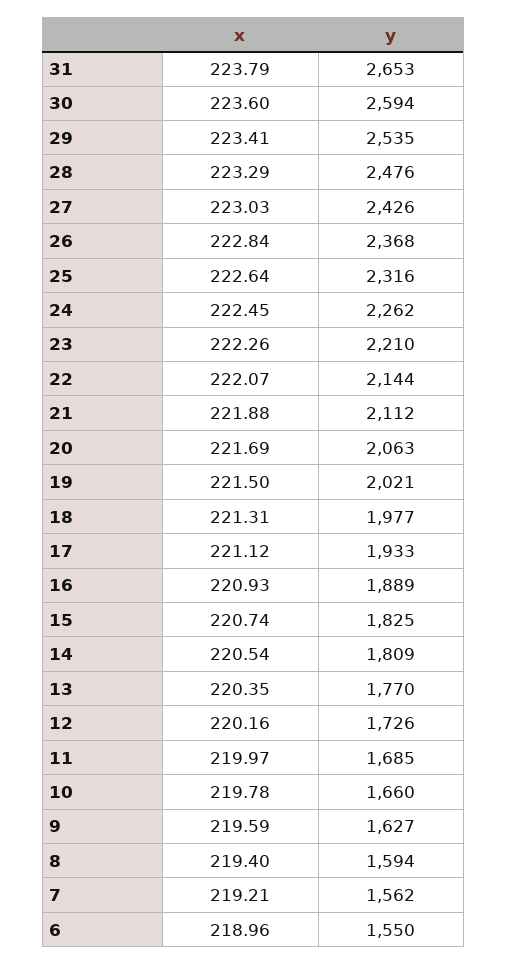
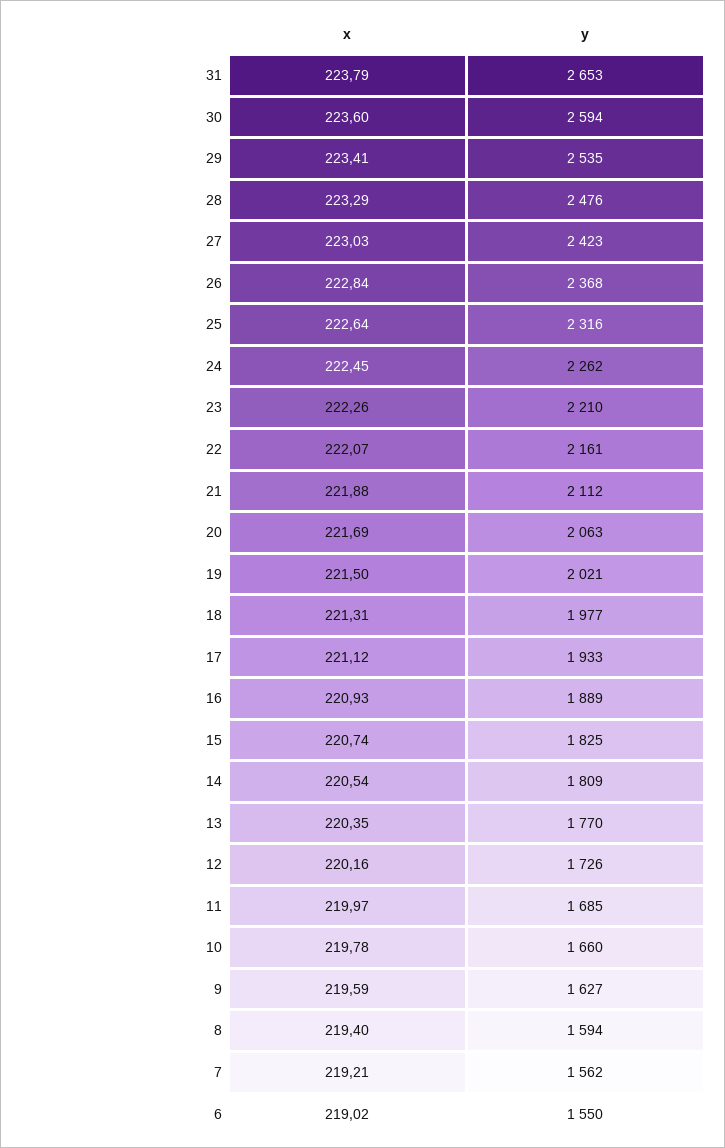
  {
    "x": {
      "31": 223.79,
      "30": 223.6,
      "29": 223.41,
      "28": 223.29,
      "27": 223.03,
      "26": 222.84,
      "25": 222.64,
      "24": 222.45,
      "23": 222.26,
      "22": 222.07,
      "21": 221.88,
      "20": 221.69,
      "19": 221.5,
      "18": 221.31,
      "17": 221.12,
      "16": 220.93,
      "15": 220.74,
      "14": 220.54,
      "13": 220.35,
      "12": 220.16,
      "11": 219.97,
      "10": 219.78,
      "9": 219.59,
      "8": 219.4,
      "7": 219.21,
-     "6": 218.96
+     "6": 219.02
    },
    "y": {
      "31": 2653,
      "30": 2594,
      "29": 2535,
      "28": 2476,
-     "27": 2426,
+     "27": 2423,
      "26": 2368,
      "25": 2316,
      "24": 2262,
      "23": 2210,
-     "22": 2144,
+     "22": 2161,
      "21": 2112,
      "20": 2063,
      "19": 2021,
      "18": 1977,
      "17": 1933,
      "16": 1889,
      "15": 1825,
      "14": 1809,
      "13": 1770,
      "12": 1726,
      "11": 1685,
      "10": 1660,
      "9": 1627,
      "8": 1594,
      "7": 1562,
      "6": 1550
    }
  }

